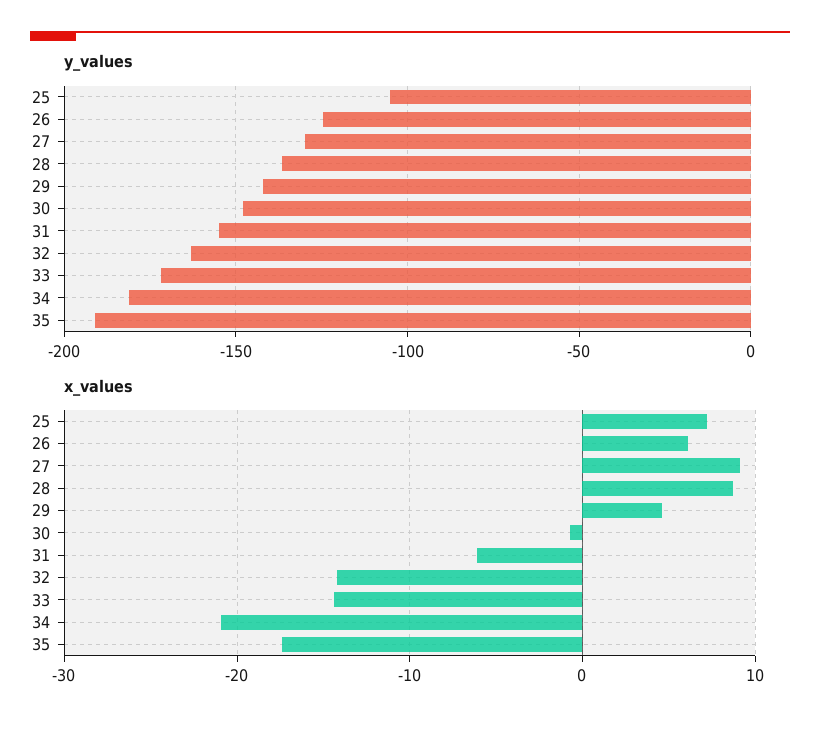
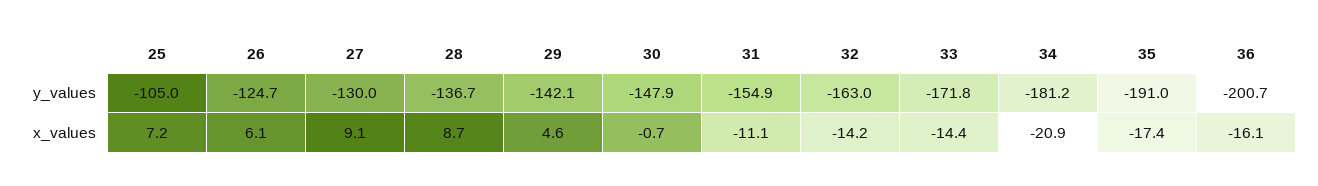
  {
    "y_values": {
      "25": -105,
      "26": -124.7,
      "27": -130,
      "28": -136.7,
      "29": -142.1,
      "30": -147.9,
      "31": -154.9,
      "32": -163,
      "33": -171.8,
      "34": -181.2,
-     "35": -191
+     "35": -191,
+     "36": -200.7
    },
    "x_values": {
      "25": 7.2,
      "26": 6.1,
      "27": 9.1,
      "28": 8.7,
      "29": 4.6,
      "30": -0.7,
-     "31": -6,
+     "31": -11.1,
      "32": -14.2,
      "33": -14.4,
      "34": -20.9,
-     "35": -17.4
+     "35": -17.4,
+     "36": -16.1
    }
  }

